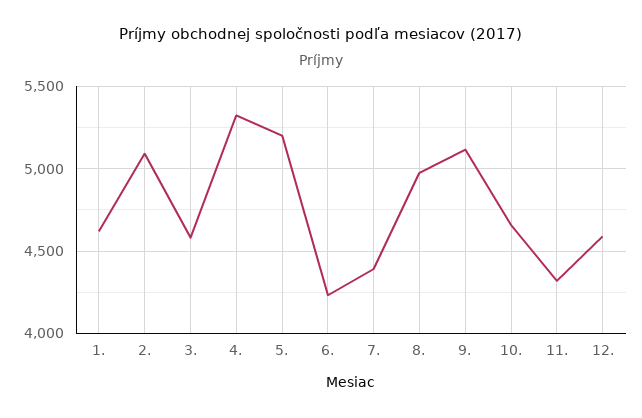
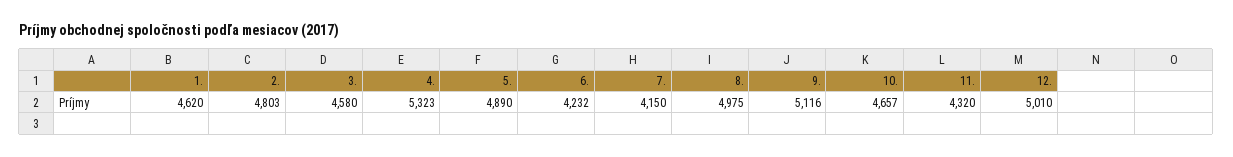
  {
    "1.": 4620,
-   "2.": 5100,
+   "2.": 4803,
    "3.": 4580,
    "4.": 5323,
-   "5.": 5200,
+   "5.": 4890,
    "6.": 4232,
-   "7.": 4400,
+   "7.": 4150,
    "8.": 4975,
    "9.": 5116,
    "10.": 4657,
    "11.": 4320,
-   "12.": 4600
+   "12.": 5010
  }

